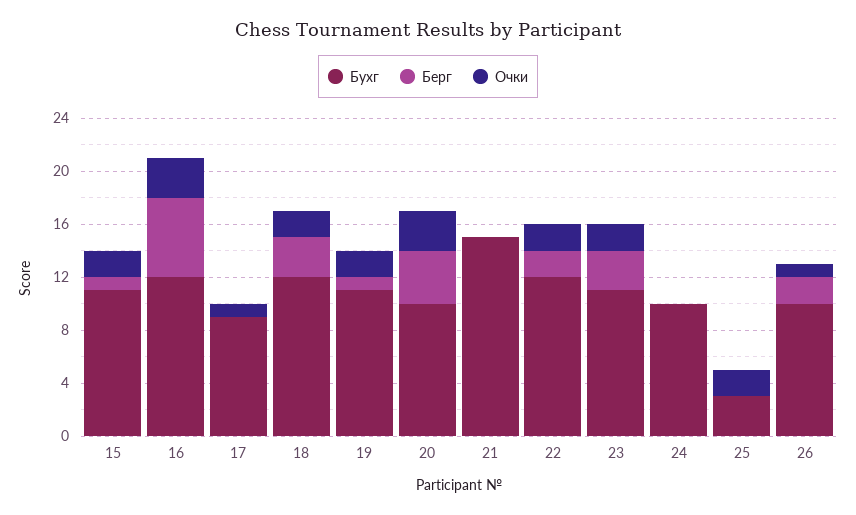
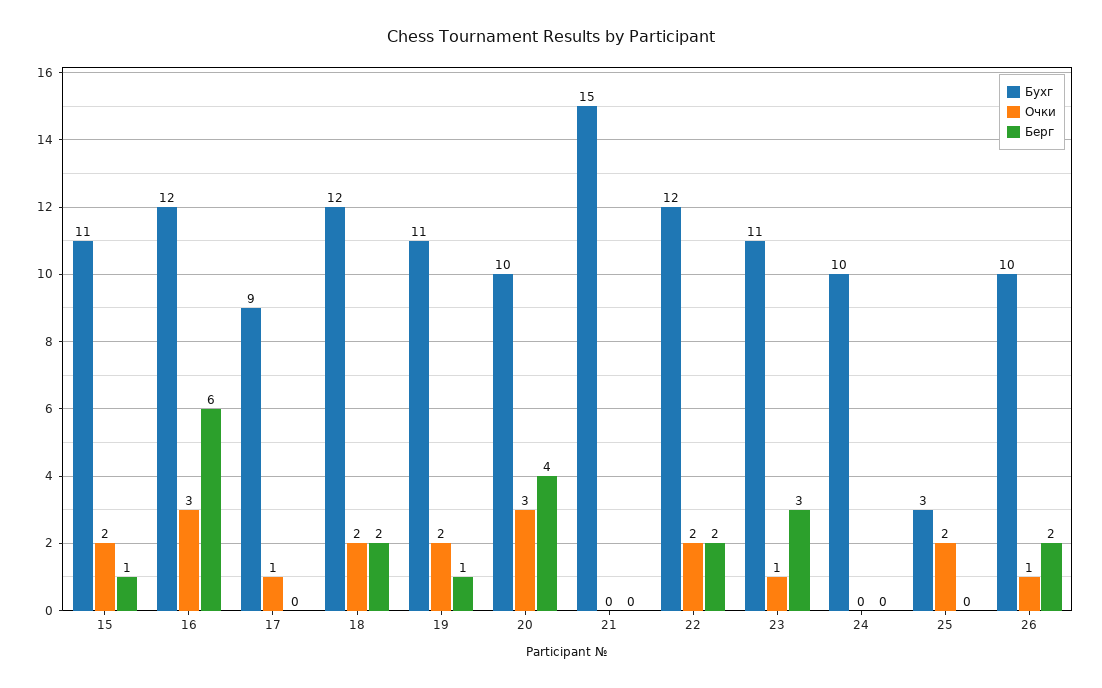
  {
    "Бухг": {
      "15": 11,
      "16": 12,
      "17": 9,
      "18": 12,
      "19": 11,
      "20": 10,
      "21": 15,
      "22": 12,
      "23": 11,
      "24": 10,
      "25": 3,
      "26": 10
    },
    "Берг": {
      "15": 1,
      "16": 6,
      "17": 0,
-     "18": 3,
+     "18": 2,
      "19": 1,
      "20": 4,
      "21": 0,
      "22": 2,
      "23": 3,
      "24": 0,
      "25": 0,
      "26": 2
    },
    "Очки": {
      "15": 2,
      "16": 3,
      "17": 1,
      "18": 2,
      "19": 2,
      "20": 3,
      "21": 0,
      "22": 2,
-     "23": 2,
+     "23": 1,
      "24": 0,
      "25": 2,
      "26": 1
    }
  }

